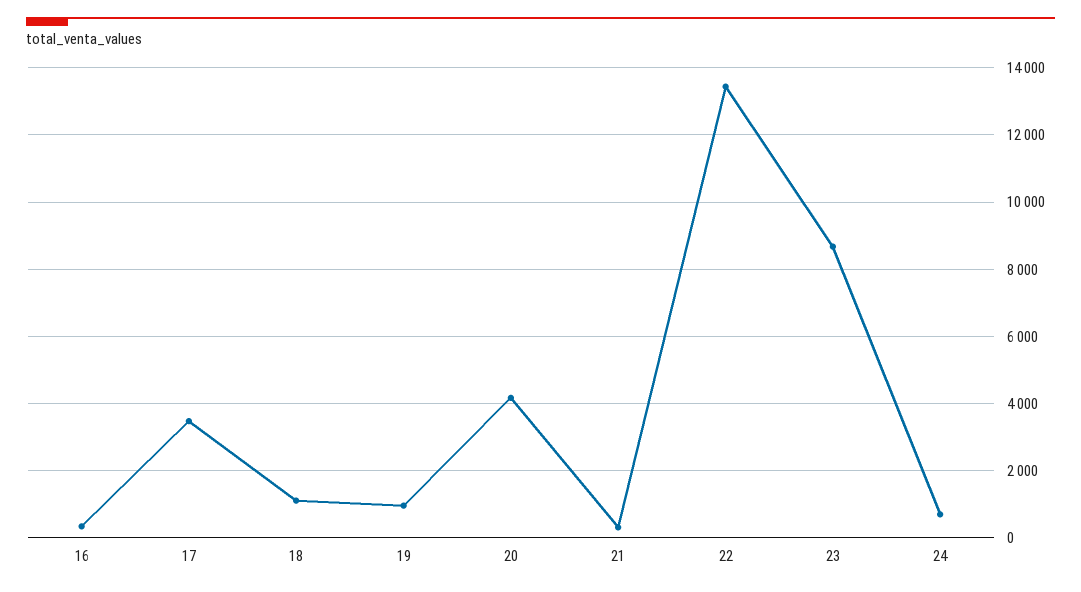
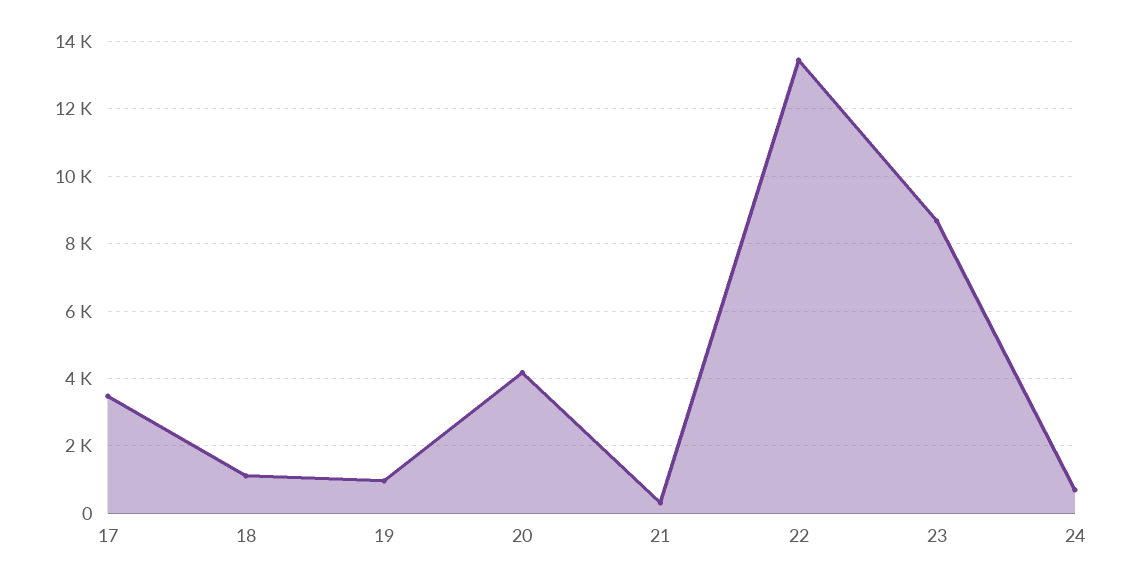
  {
-   "16": 400,
    "17": 3400,
    "18": 1200,
    "19": 1000,
    "20": 4200,
    "21": 400,
    "22": 13400,
    "23": 8600,
    "24": 800
  }

